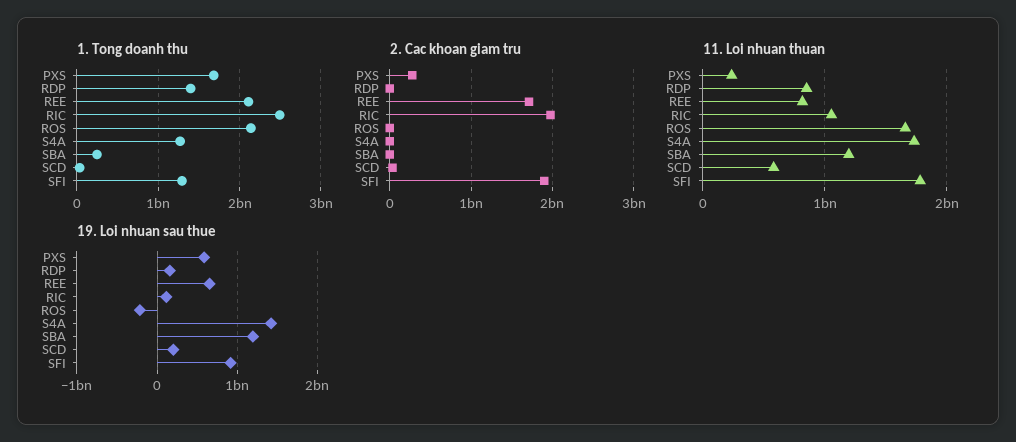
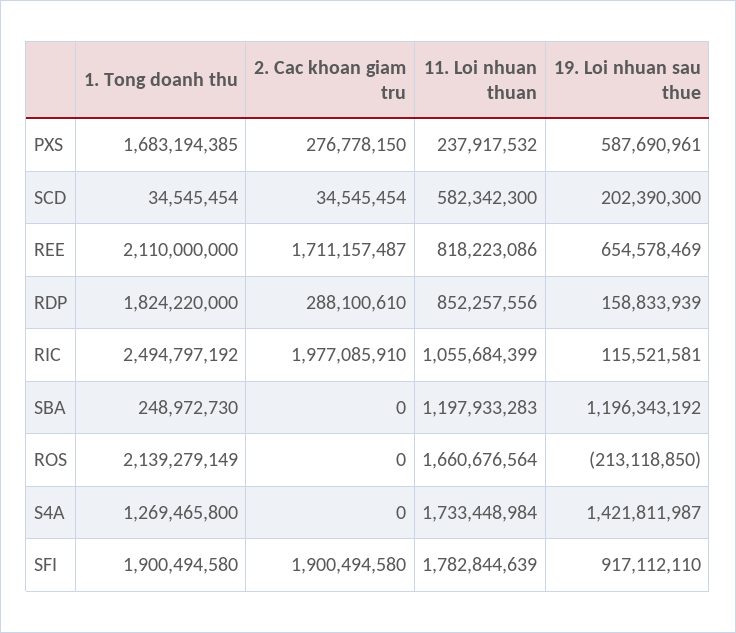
  {
    "1. Tong doanh thu": {
      "PXS": 1683194385,
-     "RDP": 1400000000,
+     "RDP": 1824220000,
      "REE": 2110000000,
      "RIC": 2494797192,
      "ROS": 2139279149,
      "S4A": 1269465800,
      "SBA": 248972730,
      "SCD": 34545454,
-     "SFI": 1300000000
+     "SFI": 1900494580
    },
    "2. Cac khoan giam tru": {
      "PXS": 276778150,
-     "RDP": 0,
+     "RDP": 288100610,
      "REE": 1711157487,
      "RIC": 1977085910,
      "ROS": 0,
      "S4A": 0,
      "SBA": 0,
      "SCD": 34545454,
      "SFI": 1900494580
    },
    "11. Loi nhuan thuan": {
      "PXS": 237917532,
      "RDP": 852257556,
      "REE": 818223086,
      "RIC": 1055684399,
      "ROS": 1660676564,
      "S4A": 1733448984,
      "SBA": 1197933283,
      "SCD": 582342300,
      "SFI": 1782844639
    },
    "19. Loi nhuan sau thue": {
      "PXS": 587690961,
      "RDP": 158833939,
      "REE": 654578469,
      "RIC": 115521581,
      "ROS": -213118850,
      "S4A": 1421811987,
      "SBA": 1196343192,
      "SCD": 202390300,
      "SFI": 917112110
    }
  }

